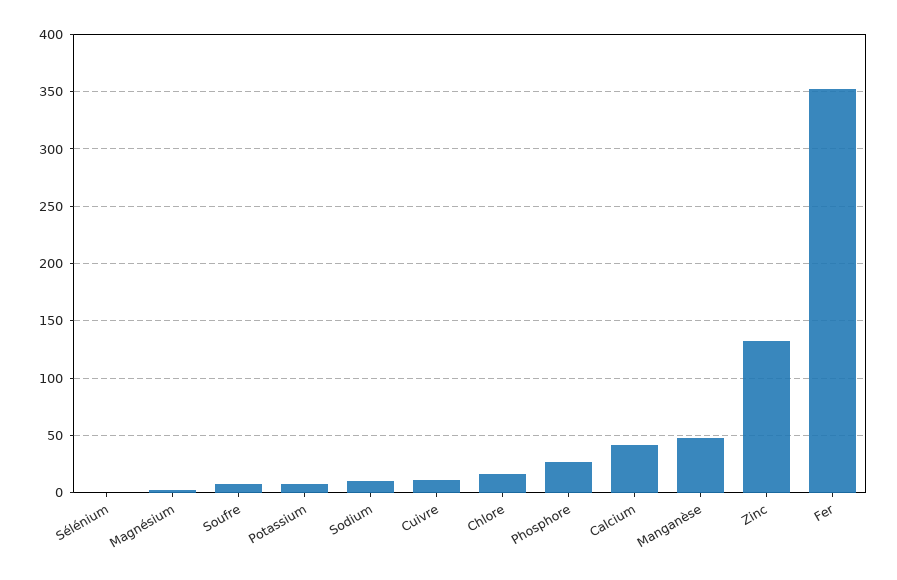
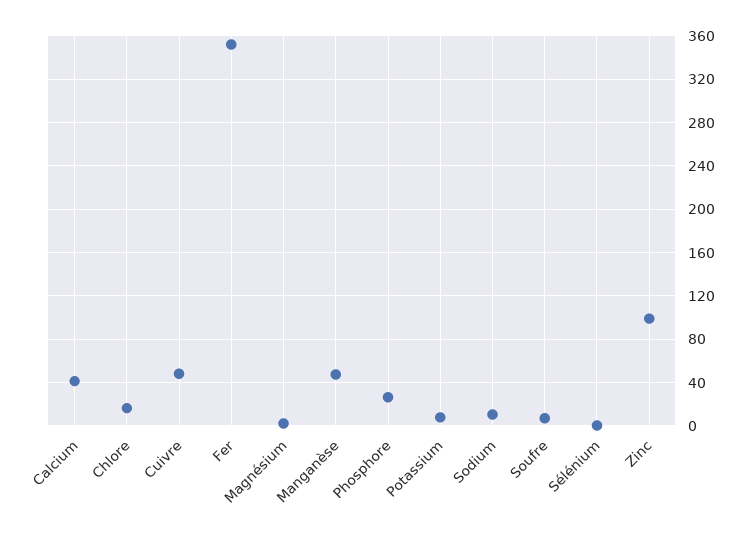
  {
    "Sélénium": 0,
    "Magnésium": 0,
    "Soufre": 10,
    "Potassium": 10,
    "Sodium": 10,
-   "Cuivre": 10,
+   "Cuivre": 50,
    "Chlore": 20,
    "Phosphore": 30,
    "Calcium": 40,
    "Manganèse": 50,
-   "Zinc": 130,
+   "Zinc": 100,
    "Fer": 350
  }

